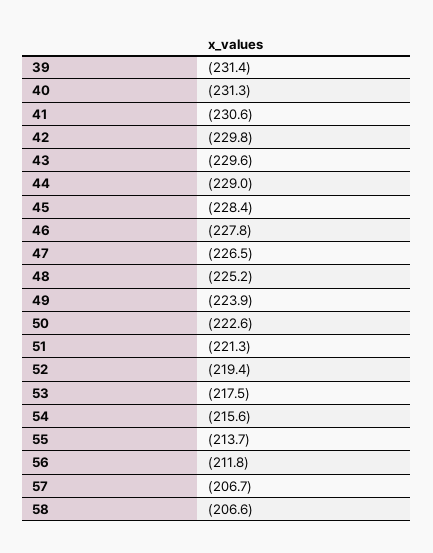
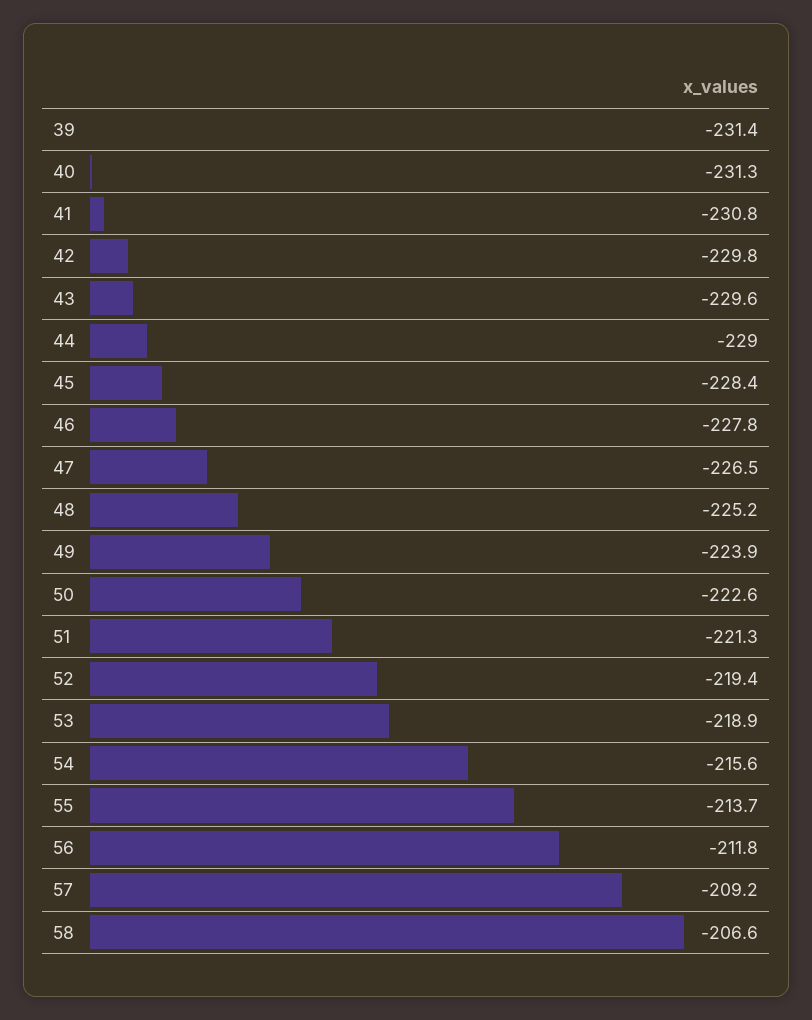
  {
    "39": -231.4,
    "40": -231.3,
-   "41": -230.6,
+   "41": -230.8,
    "42": -229.8,
    "43": -229.6,
    "44": -229,
    "45": -228.4,
    "46": -227.8,
    "47": -226.5,
    "48": -225.2,
    "49": -223.9,
    "50": -222.6,
    "51": -221.3,
    "52": -219.4,
-   "53": -217.5,
+   "53": -218.9,
    "54": -215.6,
    "55": -213.7,
    "56": -211.8,
-   "57": -206.7,
+   "57": -209.2,
    "58": -206.6
  }

